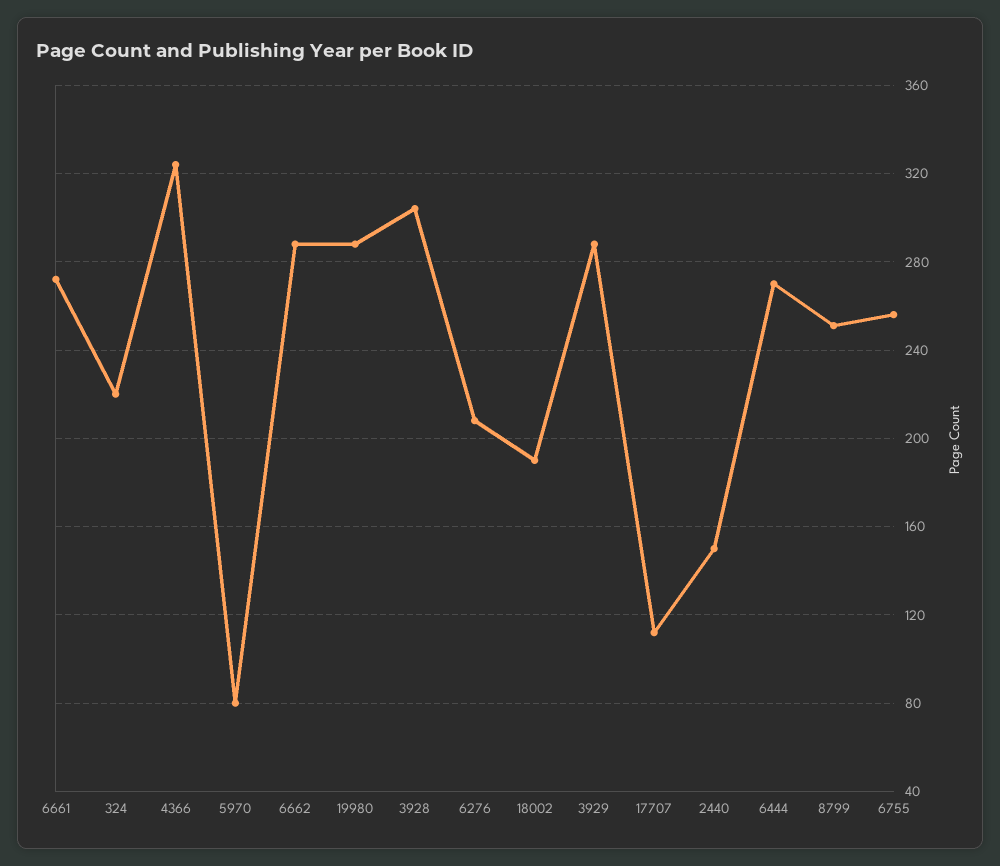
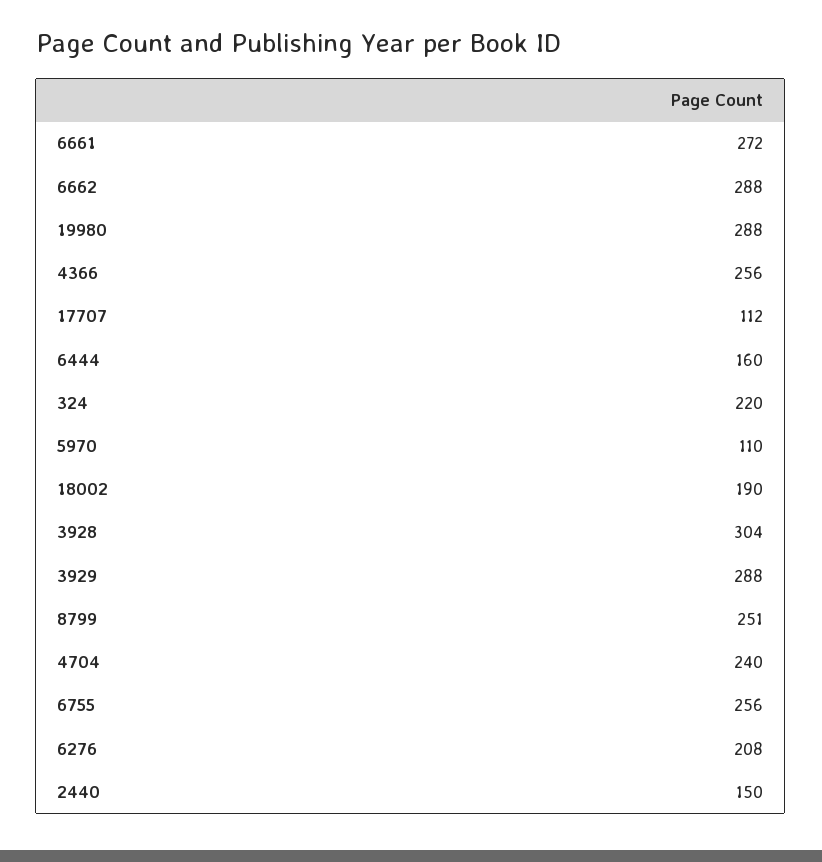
  {
    "6661": 272,
    "324": 220,
-   "4366": 325,
+   "4366": 256,
-   "5970": 80,
+   "5970": 110,
    "6662": 288,
    "19980": 288,
    "3928": 304,
    "6276": 208,
    "18002": 190,
    "3929": 288,
    "17707": 112,
    "2440": 150,
-   "6444": 270,
+   "6444": 160,
    "8799": 251,
-   "6755": 256
+   "6755": 256,
+   "4704": 240
  }

